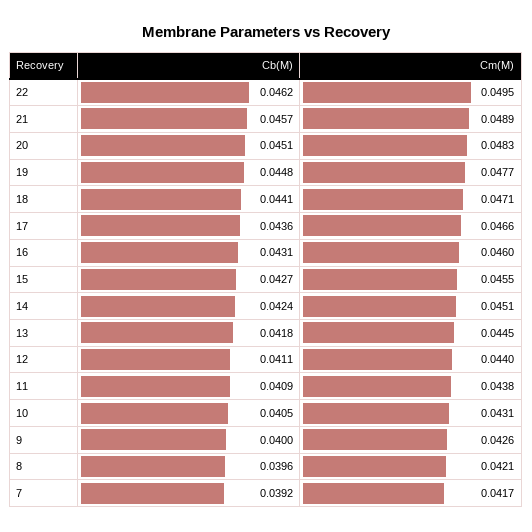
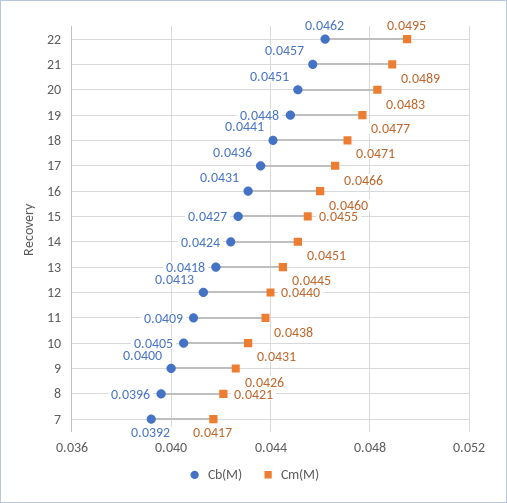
  {
    "Cb(M)": {
      "22": 0.0462,
      "21": 0.0457,
      "20": 0.0451,
      "19": 0.0448,
      "18": 0.0441,
      "17": 0.0436,
      "16": 0.0431,
      "15": 0.0427,
      "14": 0.0424,
      "13": 0.0418,
-     "12": 0.0411,
+     "12": 0.0413,
      "11": 0.0409,
      "10": 0.0405,
      "9": 0.04,
      "8": 0.0396,
      "7": 0.0392
    },
    "Cm(M)": {
      "22": 0.0495,
      "21": 0.0489,
      "20": 0.0483,
      "19": 0.0477,
      "18": 0.0471,
      "17": 0.0466,
      "16": 0.046,
      "15": 0.0455,
      "14": 0.0451,
      "13": 0.0445,
      "12": 0.044,
      "11": 0.0438,
      "10": 0.0431,
      "9": 0.0426,
      "8": 0.0421,
      "7": 0.0417
    }
  }

